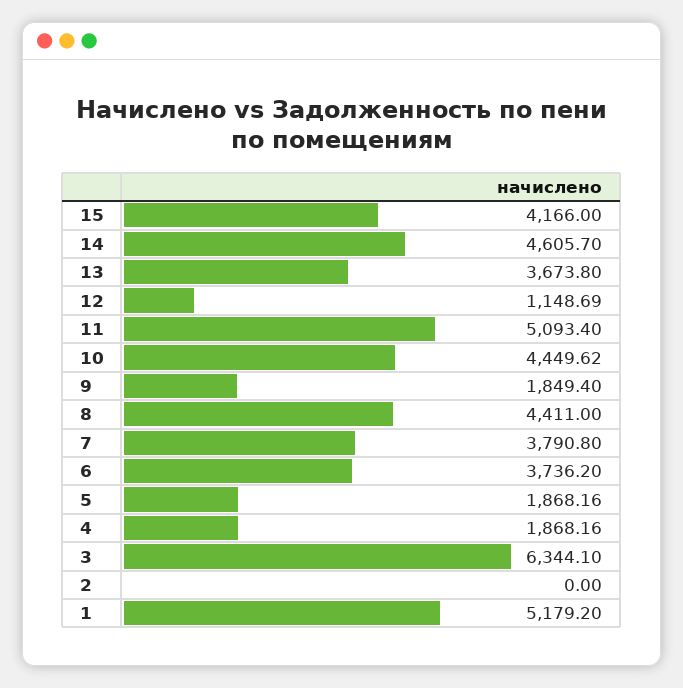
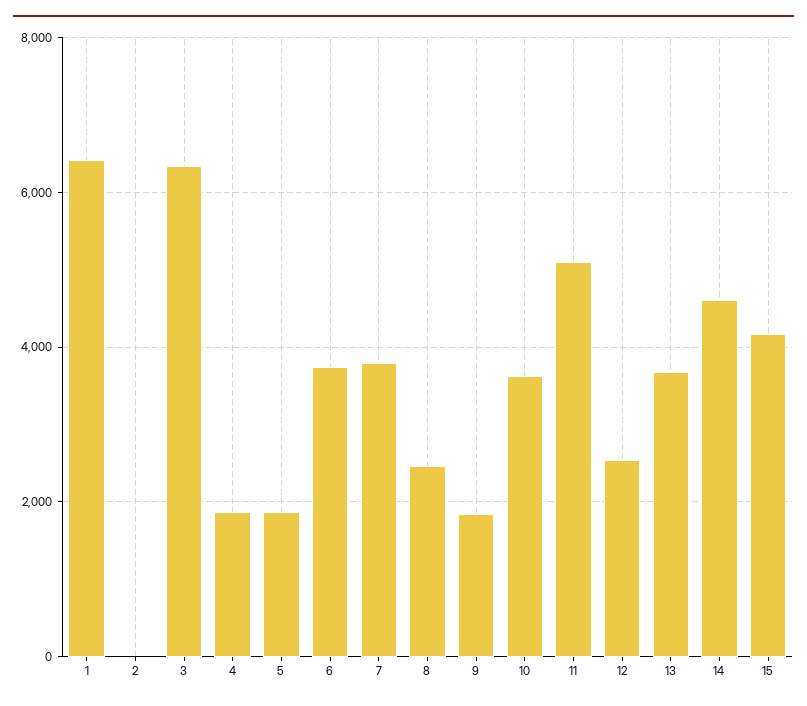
  {
    "15": 4166,
    "14": 4605.7,
    "13": 3673.8,
-   "12": 1148.69,
+   "12": 2600,
    "11": 5093.4,
-   "10": 4449.62,
+   "10": 3600,
    "9": 1849.4,
-   "8": 4411,
+   "8": 2400,
    "7": 3790.8,
    "6": 3736.2,
    "5": 1868.16,
    "4": 1868.16,
    "3": 6344.1,
    "2": 0,
-   "1": 5179.2
+   "1": 6400
  }

